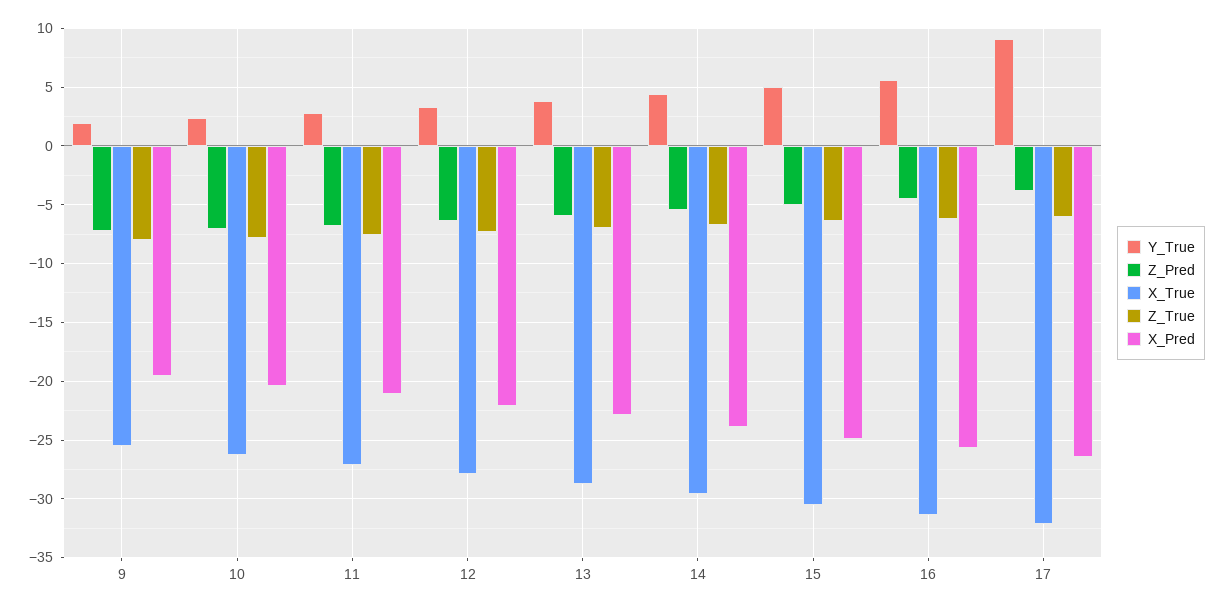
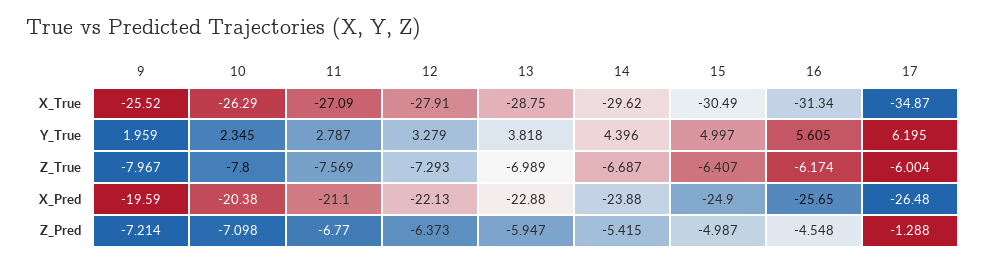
  {
    "Y_True": {
      "9": 1.959,
      "10": 2.345,
      "11": 2.787,
      "12": 3.279,
      "13": 3.818,
      "14": 4.396,
      "15": 4.997,
      "16": 5.605,
-     "17": 9
+     "17": 6.195
    },
    "Z_Pred": {
      "9": -7.214,
      "10": -7.098,
      "11": -6.77,
      "12": -6.373,
      "13": -5.947,
      "14": -5.415,
      "15": -4.987,
      "16": -4.548,
-     "17": -4
+     "17": -1.288
    },
    "X_True": {
      "9": -25.52,
      "10": -26.29,
      "11": -27.09,
      "12": -27.91,
      "13": -28.75,
      "14": -29.62,
      "15": -30.49,
      "16": -31.34,
-     "17": -32
+     "17": -34.87
    },
    "Z_True": {
      "9": -7.967,
      "10": -7.8,
      "11": -7.569,
      "12": -7.293,
      "13": -6.989,
      "14": -6.687,
      "15": -6.407,
      "16": -6.174,
      "17": -6.004
    },
    "X_Pred": {
      "9": -19.59,
      "10": -20.38,
      "11": -21.1,
      "12": -22.13,
      "13": -22.88,
      "14": -23.88,
      "15": -24.9,
      "16": -25.65,
      "17": -26.48
    }
  }

